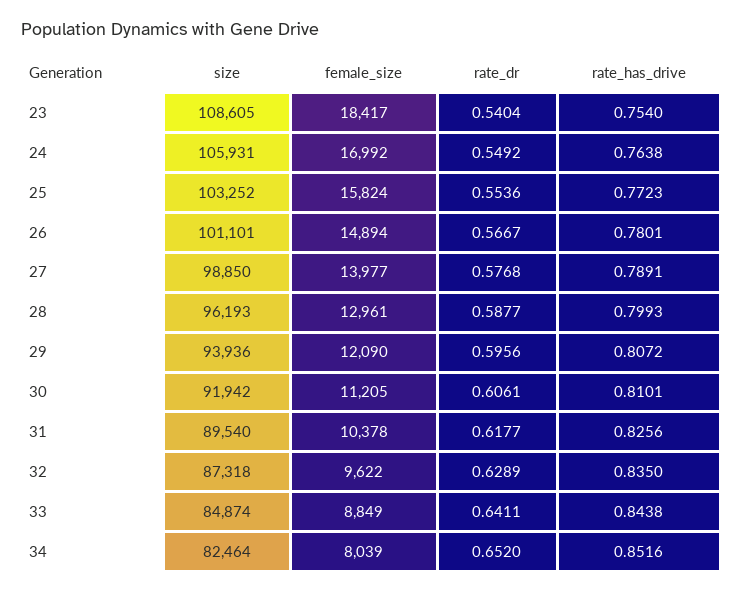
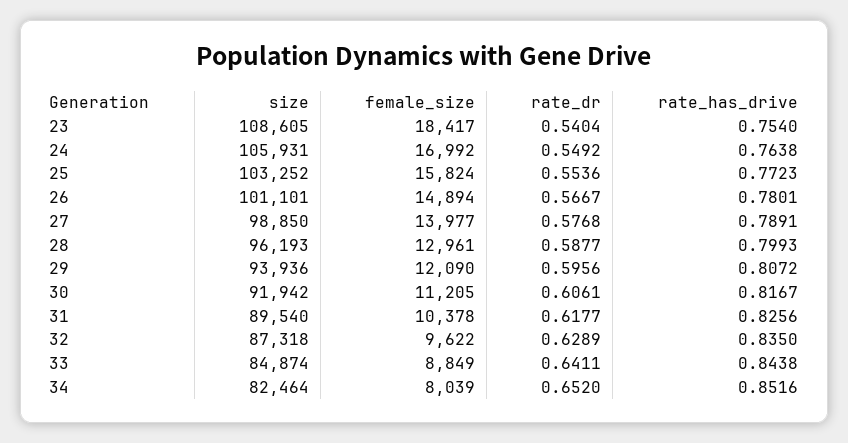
  {
    "size": {
      "23": 108605,
      "24": 105931,
      "25": 103252,
      "26": 101101,
      "27": 98850,
      "28": 96193,
      "29": 93936,
      "30": 91942,
      "31": 89540,
      "32": 87318,
      "33": 84874,
      "34": 82464
    },
    "female_size": {
      "23": 18417,
      "24": 16992,
      "25": 15824,
      "26": 14894,
      "27": 13977,
      "28": 12961,
      "29": 12090,
      "30": 11205,
      "31": 10378,
      "32": 9622,
      "33": 8849,
      "34": 8039
    },
    "rate_dr": {
      "23": 0.5404,
      "24": 0.5492,
      "25": 0.5536,
      "26": 0.5667,
      "27": 0.5768,
      "28": 0.5877,
      "29": 0.5956,
      "30": 0.6061,
      "31": 0.6177,
      "32": 0.6289,
      "33": 0.6411,
      "34": 0.652
    },
    "rate_has_drive": {
      "23": 0.754,
      "24": 0.7638,
      "25": 0.7723,
      "26": 0.7801,
      "27": 0.7891,
      "28": 0.7993,
      "29": 0.8072,
-     "30": 0.8101,
+     "30": 0.8167,
      "31": 0.8256,
      "32": 0.835,
      "33": 0.8438,
      "34": 0.8516
    }
  }

